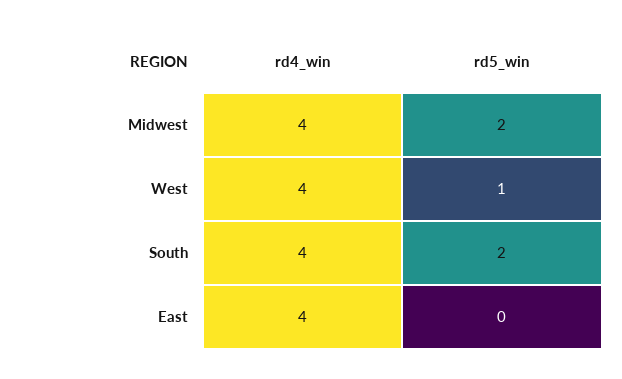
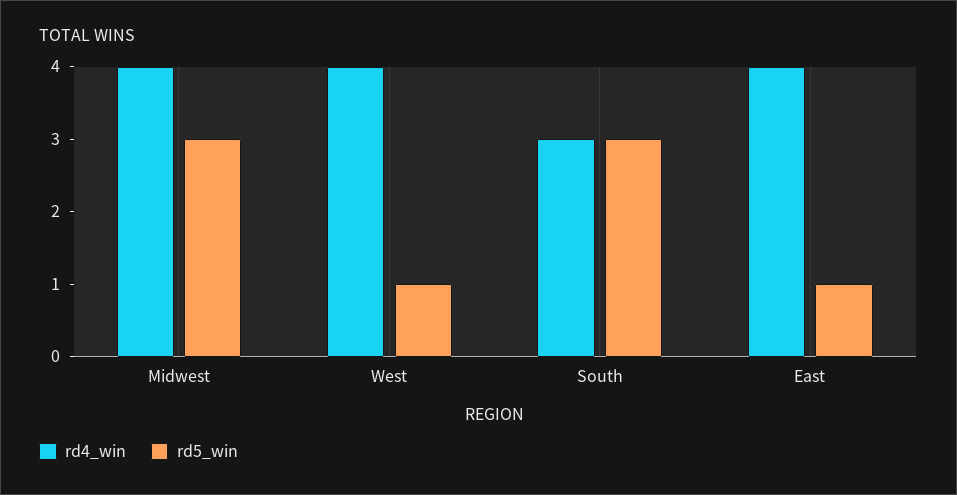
  {
    "rd4_win": {
      "Midwest": 4,
      "West": 4,
-     "South": 4,
+     "South": 3,
      "East": 4
    },
    "rd5_win": {
-     "Midwest": 2,
+     "Midwest": 3,
      "West": 1,
-     "South": 2,
+     "South": 3,
-     "East": 0
+     "East": 1
    }
  }

